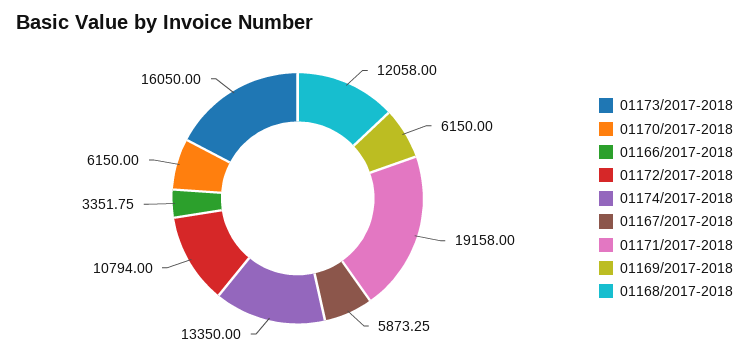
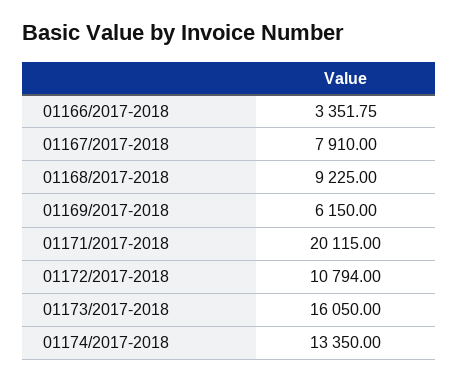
  {
    "01173/2017-2018": 16050,
-   "01170/2017-2018": 6150,
    "01166/2017-2018": 3351.75,
    "01172/2017-2018": 10794,
    "01174/2017-2018": 13350,
-   "01167/2017-2018": 5873.25,
+   "01167/2017-2018": 7910,
-   "01171/2017-2018": 19158,
+   "01171/2017-2018": 20115,
    "01169/2017-2018": 6150,
-   "01168/2017-2018": 12058
+   "01168/2017-2018": 9225
  }

